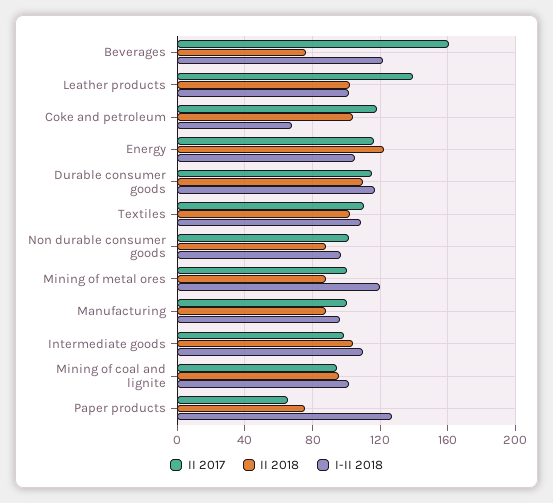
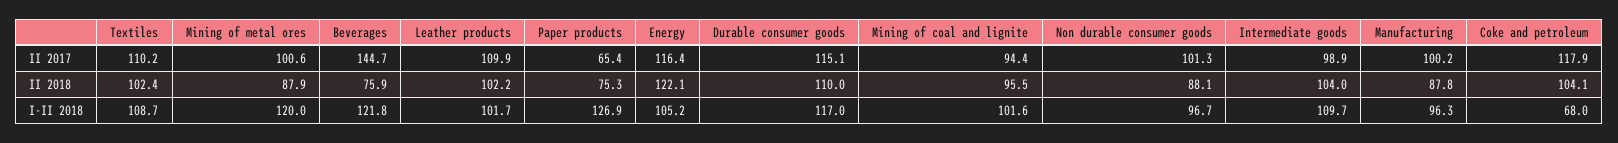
  {
    "II 2017": {
-     "Beverages": 160,
+     "Beverages": 144.7,
-     "Leather products": 140,
+     "Leather products": 109.9,
      "Coke and petroleum": 117.9,
      "Energy": 116.4,
      "Durable consumer goods": 115.1,
      "Textiles": 110.2,
      "Non durable consumer goods": 101.3,
      "Mining of metal ores": 100.6,
      "Manufacturing": 100.2,
      "Intermediate goods": 98.9,
      "Mining of coal and lignite": 94.4,
      "Paper products": 65.4
    },
    "II 2018": {
      "Beverages": 75.9,
      "Leather products": 102.2,
      "Coke and petroleum": 104.1,
      "Energy": 122.1,
      "Durable consumer goods": 110,
      "Textiles": 102.4,
      "Non durable consumer goods": 88.1,
      "Mining of metal ores": 87.9,
      "Manufacturing": 87.8,
      "Intermediate goods": 104,
      "Mining of coal and lignite": 95.5,
      "Paper products": 75.3
    },
    "I-II 2018": {
      "Beverages": 121.8,
      "Leather products": 101.7,
      "Coke and petroleum": 68,
      "Energy": 105.2,
      "Durable consumer goods": 117,
      "Textiles": 108.7,
      "Non durable consumer goods": 96.7,
      "Mining of metal ores": 120,
      "Manufacturing": 96.3,
      "Intermediate goods": 109.7,
      "Mining of coal and lignite": 101.6,
      "Paper products": 126.9
    }
  }

